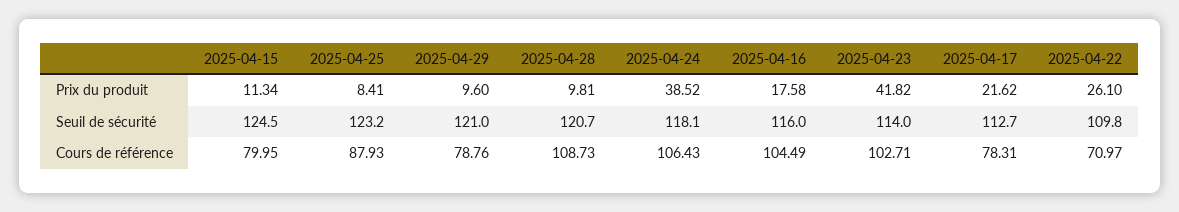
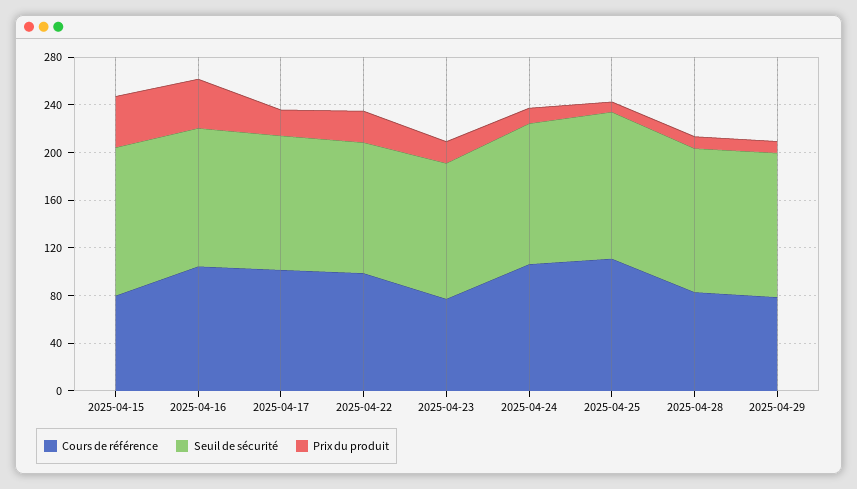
  {
    "Prix du produit": {
-     "2025-04-15": 11.34,
+     "2025-04-15": 40,
      "2025-04-25": 8.41,
      "2025-04-29": 9.6,
      "2025-04-28": 9.81,
-     "2025-04-24": 38.52,
+     "2025-04-24": 10,
-     "2025-04-16": 17.58,
+     "2025-04-16": 40,
-     "2025-04-23": 41.82,
+     "2025-04-23": 20,
      "2025-04-17": 21.62,
      "2025-04-22": 26.1
    },
    "Seuil de sécurité": {
      "2025-04-15": 124.5,
      "2025-04-25": 123.2,
      "2025-04-29": 121,
      "2025-04-28": 120.7,
      "2025-04-24": 118.1,
      "2025-04-16": 116,
      "2025-04-23": 114,
      "2025-04-17": 112.7,
      "2025-04-22": 109.8
    },
    "Cours de référence": {
      "2025-04-15": 79.95,
-     "2025-04-25": 87.93,
+     "2025-04-25": 110,
      "2025-04-29": 78.76,
-     "2025-04-28": 108.73,
+     "2025-04-28": 80,
      "2025-04-24": 106.43,
      "2025-04-16": 104.49,
-     "2025-04-23": 102.71,
+     "2025-04-23": 80,
-     "2025-04-17": 78.31,
+     "2025-04-17": 100,
-     "2025-04-22": 70.97
+     "2025-04-22": 100
    }
  }

